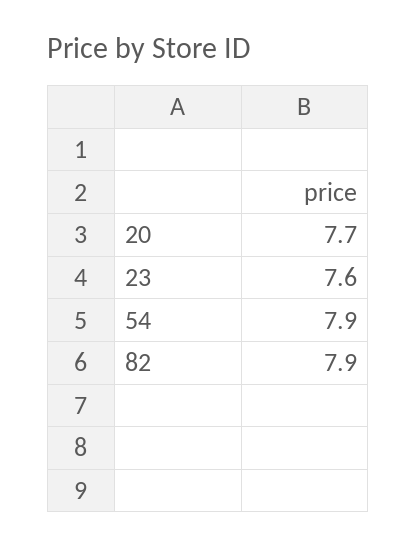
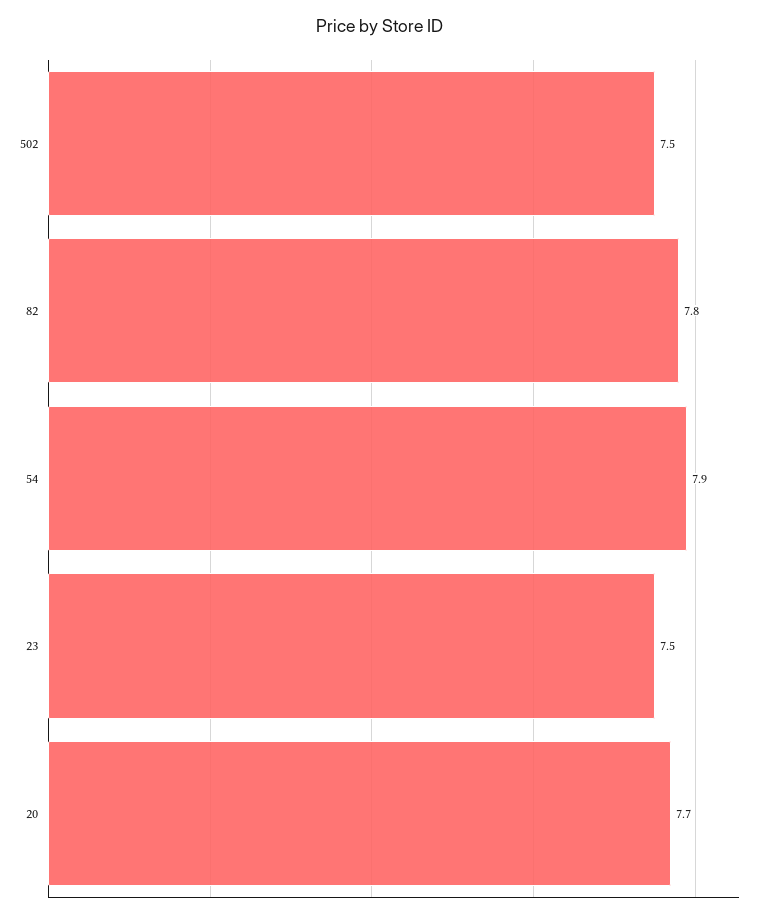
  {
    "20": 7.7,
-   "23": 7.6,
+   "23": 7.5,
    "54": 7.9,
-   "82": 7.9
+   "82": 7.8,
+   "502": 7.5
  }

